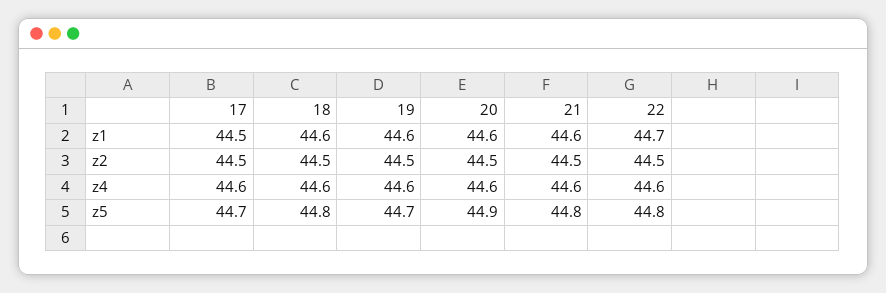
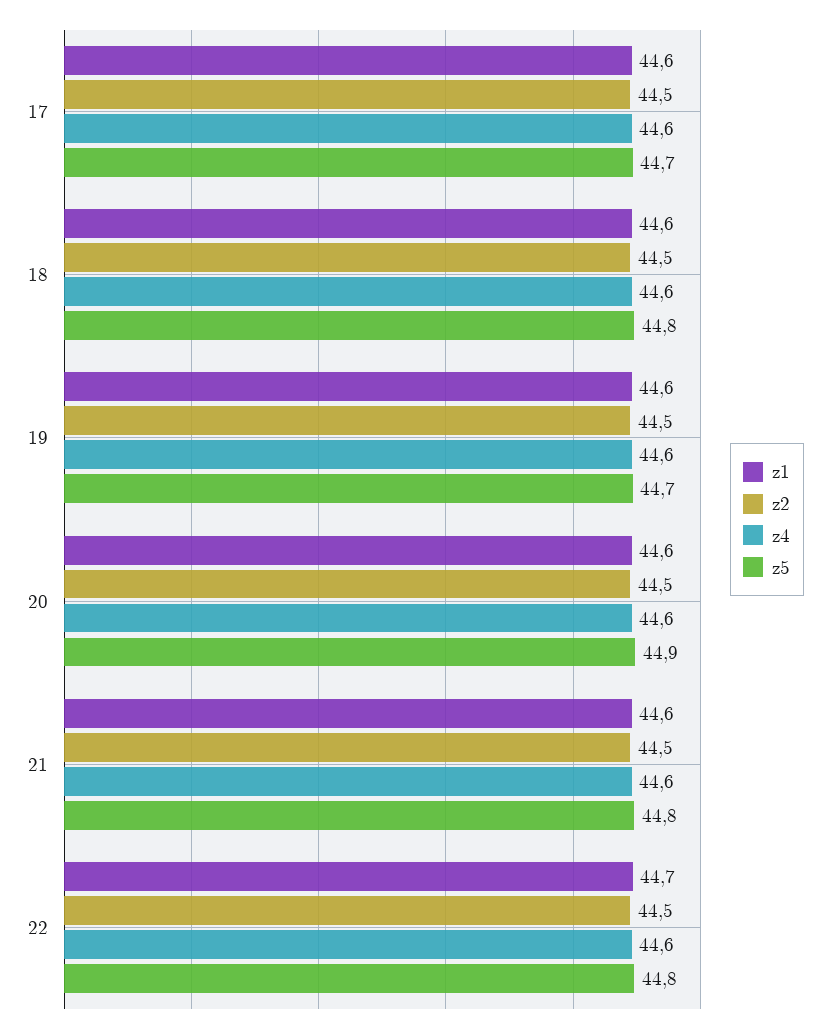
  {
    "z1": {
-     "17": 44.5,
+     "17": 44.6,
      "18": 44.6,
      "19": 44.6,
      "20": 44.6,
      "21": 44.6,
      "22": 44.7
    },
    "z2": {
      "17": 44.5,
      "18": 44.5,
      "19": 44.5,
      "20": 44.5,
      "21": 44.5,
      "22": 44.5
    },
    "z4": {
      "17": 44.6,
      "18": 44.6,
      "19": 44.6,
      "20": 44.6,
      "21": 44.6,
      "22": 44.6
    },
    "z5": {
      "17": 44.7,
      "18": 44.8,
      "19": 44.7,
      "20": 44.9,
      "21": 44.8,
      "22": 44.8
    }
  }

